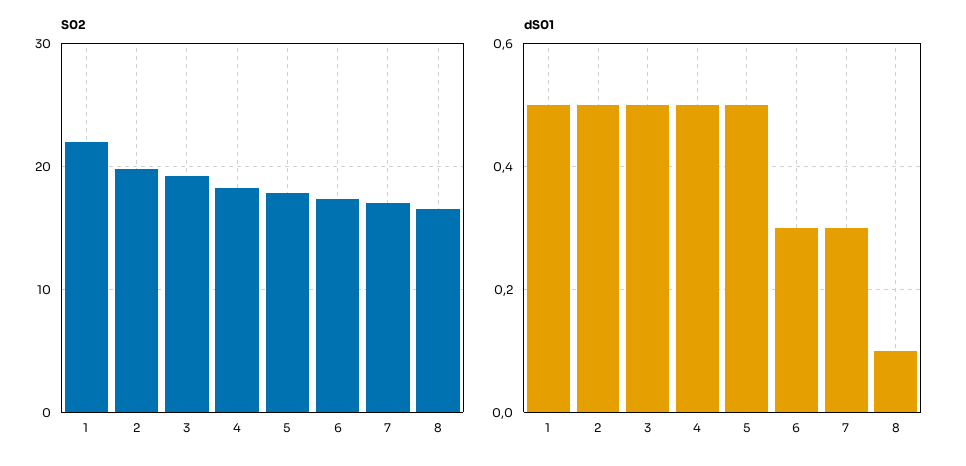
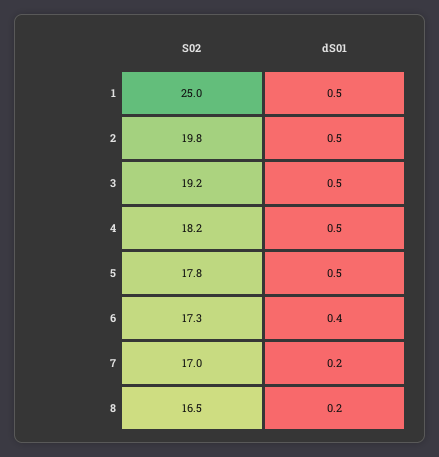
  {
    "S02": {
-     "1": 22,
+     "1": 25,
      "2": 19.8,
      "3": 19.2,
      "4": 18.2,
      "5": 17.8,
      "6": 17.3,
      "7": 17,
      "8": 16.5
    },
    "dS01": {
      "1": 0.5,
      "2": 0.5,
      "3": 0.5,
      "4": 0.5,
      "5": 0.5,
-     "6": 0.3,
+     "6": 0.4,
-     "7": 0.3,
+     "7": 0.2,
-     "8": 0.1
+     "8": 0.2
    }
  }

